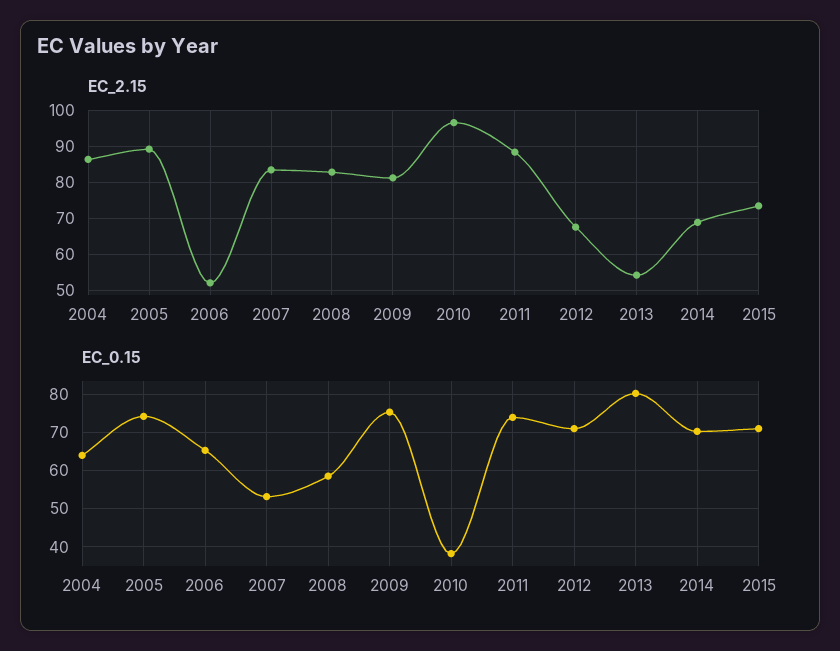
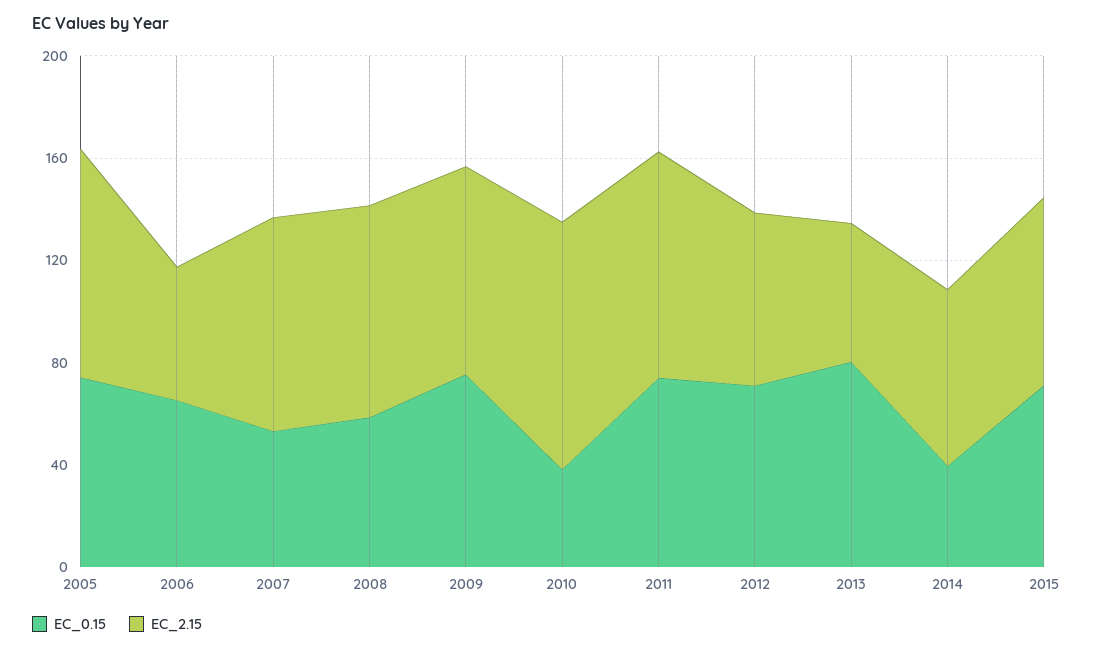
  {
    "EC_2.15": {
-     "2004": 86,
      "2005": 90,
      "2006": 52,
      "2007": 84,
      "2008": 82,
      "2009": 82,
      "2010": 96,
      "2011": 88,
      "2012": 68,
      "2013": 54,
      "2014": 68,
      "2015": 74
    },
    "EC_0.15": {
-     "2004": 64,
      "2005": 74,
      "2006": 66,
      "2007": 54,
      "2008": 58,
      "2009": 76,
      "2010": 38,
      "2011": 74,
      "2012": 70,
      "2013": 80,
-     "2014": 70,
+     "2014": 40,
      "2015": 72
    }
  }

